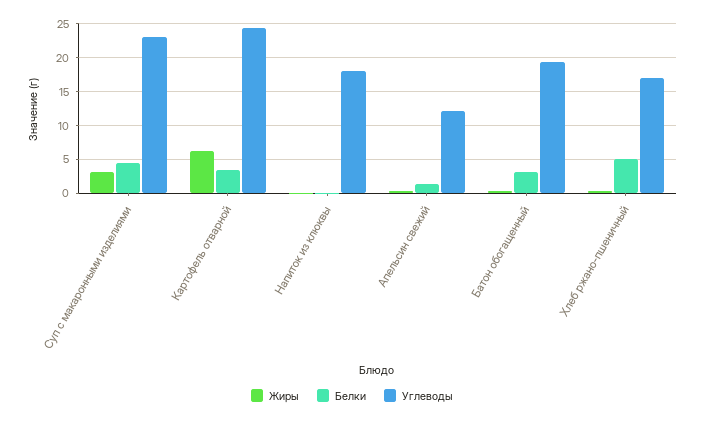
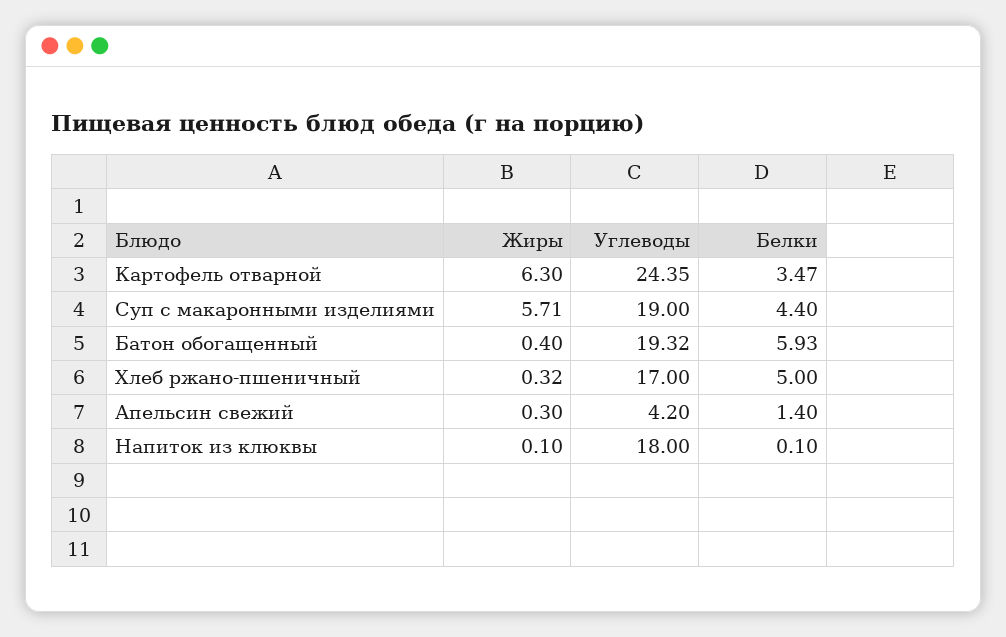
  {
    "Жиры": {
-     "Суп с макаронными изделиями": 3,
+     "Суп с макаронными изделиями": 5.71,
      "Картофель отварной": 6.3,
      "Напиток из клюквы": 0.1,
      "Апельсин свежий": 0.3,
      "Батон обогащенный": 0.4,
      "Хлеб ржано-пшеничный": 0.32
    },
    "Белки": {
      "Суп с макаронными изделиями": 4.4,
      "Картофель отварной": 3.47,
      "Напиток из клюквы": 0.1,
      "Апельсин свежий": 1.4,
-     "Батон обогащенный": 3,
+     "Батон обогащенный": 5.93,
      "Хлеб ржано-пшеничный": 5
    },
    "Углеводы": {
-     "Суп с макаронными изделиями": 23,
+     "Суп с макаронными изделиями": 19,
      "Картофель отварной": 24.35,
      "Напиток из клюквы": 18,
-     "Апельсин свежий": 12,
+     "Апельсин свежий": 4.2,
      "Батон обогащенный": 19.32,
      "Хлеб ржано-пшеничный": 17
    }
  }

